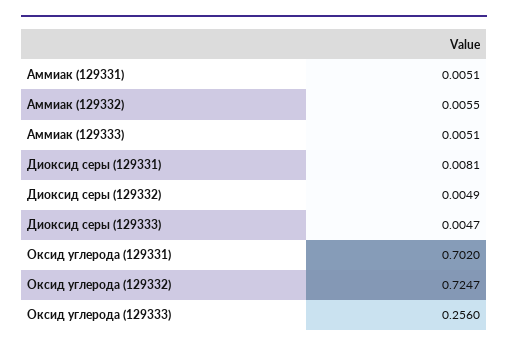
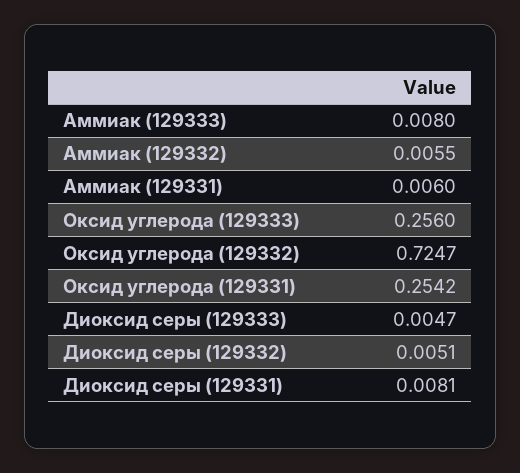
  {
-   "Аммиак (129331)": 0.0051,
+   "Аммиак (129331)": 0.006,
    "Аммиак (129332)": 0.0055,
-   "Аммиак (129333)": 0.0051,
+   "Аммиак (129333)": 0.008,
    "Диоксид серы (129331)": 0.0081,
-   "Диоксид серы (129332)": 0.0049,
+   "Диоксид серы (129332)": 0.0051,
    "Диоксид серы (129333)": 0.0047,
-   "Оксид углерода (129331)": 0.702,
+   "Оксид углерода (129331)": 0.2542,
    "Оксид углерода (129332)": 0.7247,
    "Оксид углерода (129333)": 0.256
  }

